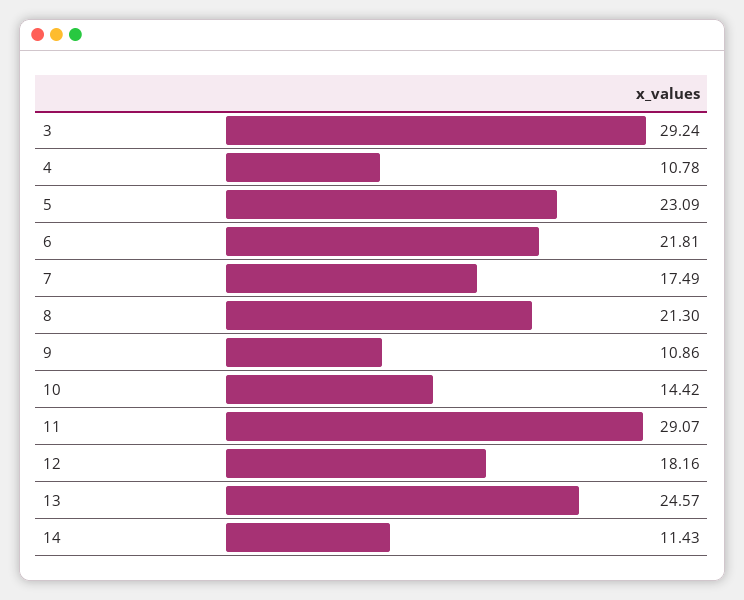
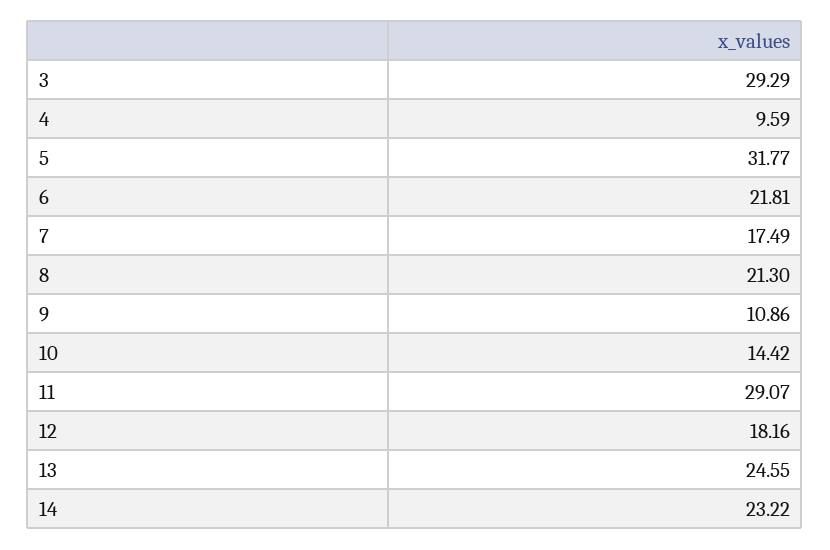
  {
-   "3": 29.24,
+   "3": 29.29,
-   "4": 10.78,
+   "4": 9.59,
-   "5": 23.09,
+   "5": 31.77,
    "6": 21.81,
    "7": 17.49,
    "8": 21.3,
    "9": 10.86,
    "10": 14.42,
    "11": 29.07,
    "12": 18.16,
-   "13": 24.57,
+   "13": 24.55,
-   "14": 11.43
+   "14": 23.22
  }

